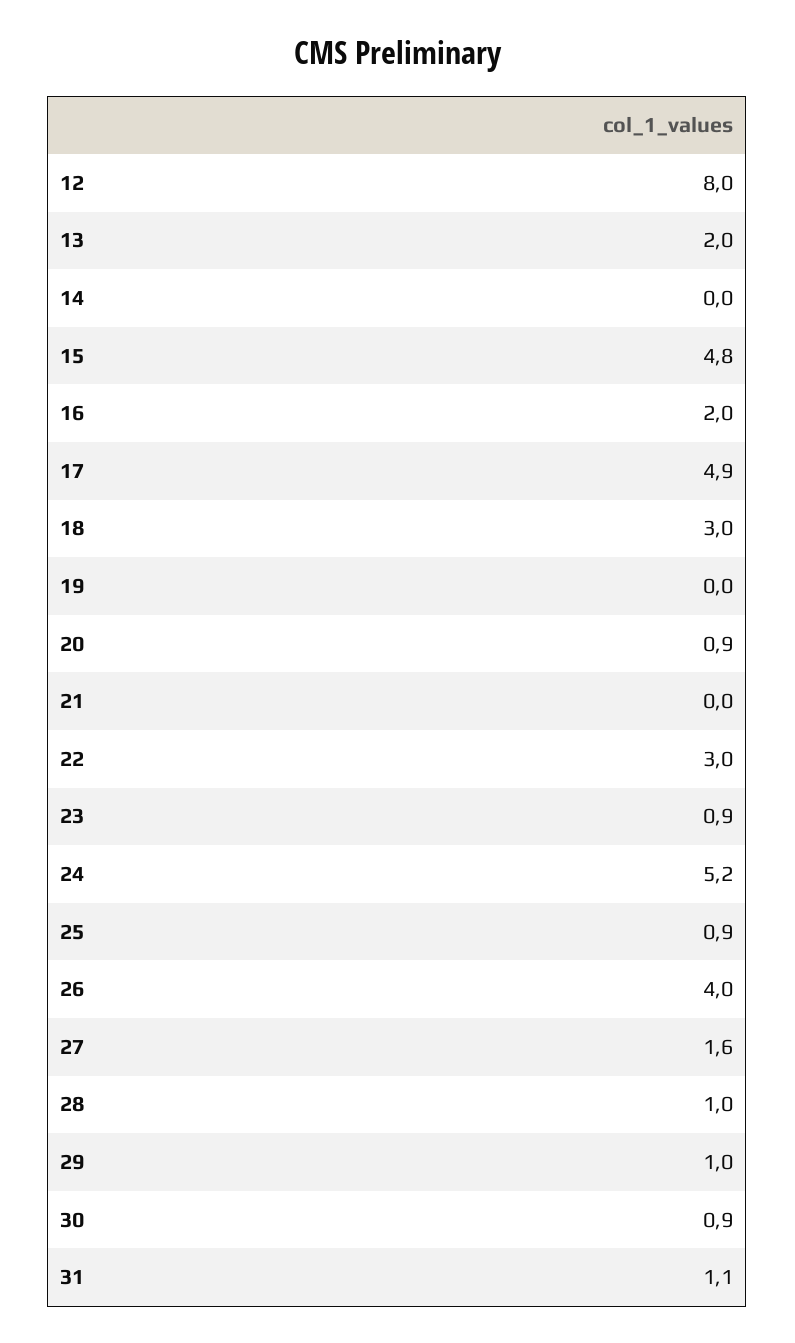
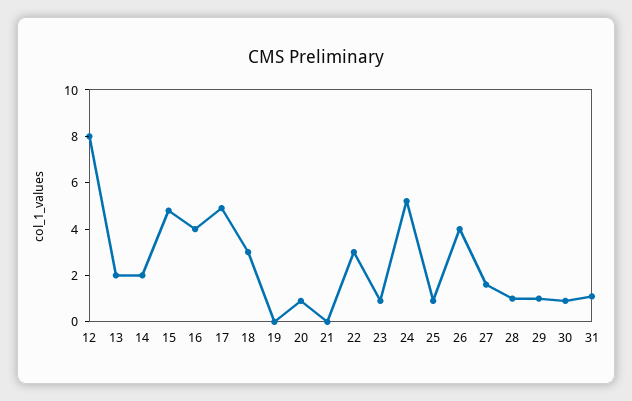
  {
    "12": 8,
    "13": 2,
-   "14": 0,
+   "14": 2,
    "15": 4.8,
-   "16": 2,
+   "16": 4,
    "17": 4.9,
    "18": 3,
    "19": 0,
    "20": 0.9,
    "21": 0,
    "22": 3,
    "23": 0.9,
    "24": 5.2,
    "25": 0.9,
    "26": 4,
    "27": 1.6,
    "28": 1,
    "29": 1,
    "30": 0.9,
    "31": 1.1
  }

